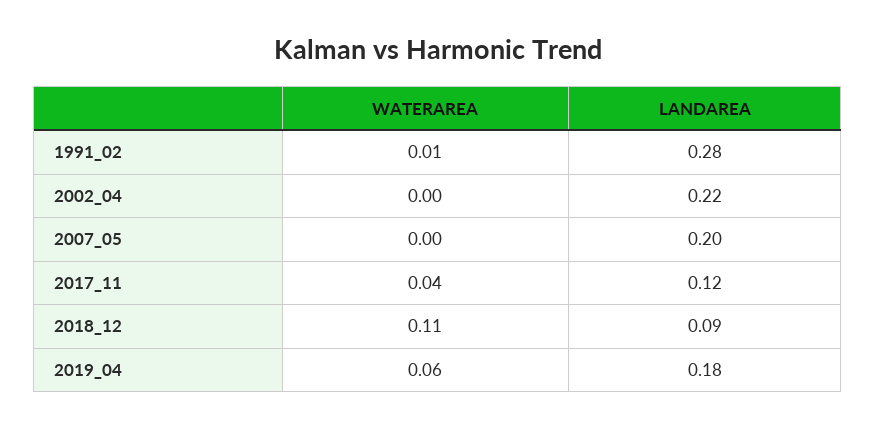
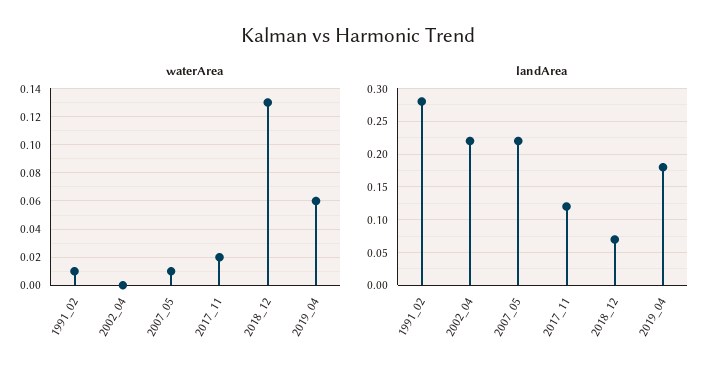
  {
    "WATERAREA": {
      "1991_02": 0.01,
      "2002_04": 0,
-     "2007_05": 0,
+     "2007_05": 0.01,
-     "2017_11": 0.04,
+     "2017_11": 0.02,
-     "2018_12": 0.11,
+     "2018_12": 0.13,
      "2019_04": 0.06
    },
    "LANDAREA": {
      "1991_02": 0.28,
      "2002_04": 0.22,
-     "2007_05": 0.2,
+     "2007_05": 0.22,
      "2017_11": 0.12,
-     "2018_12": 0.09,
+     "2018_12": 0.07,
      "2019_04": 0.18
    }
  }

